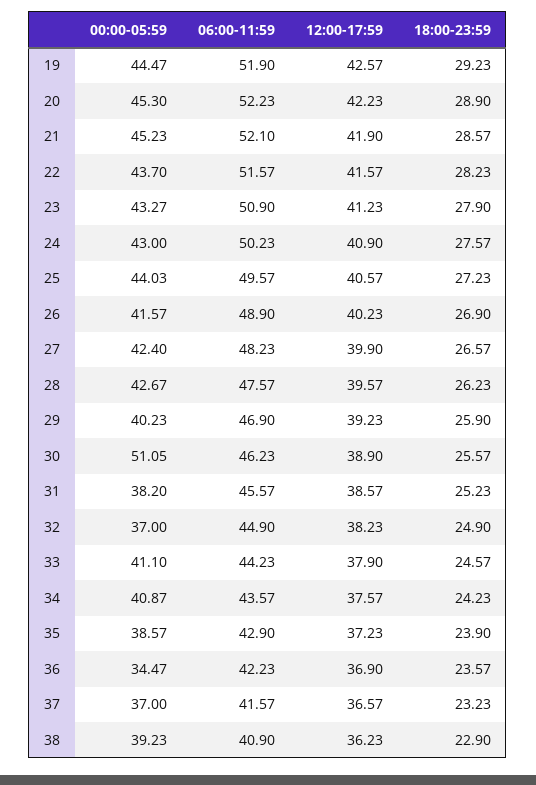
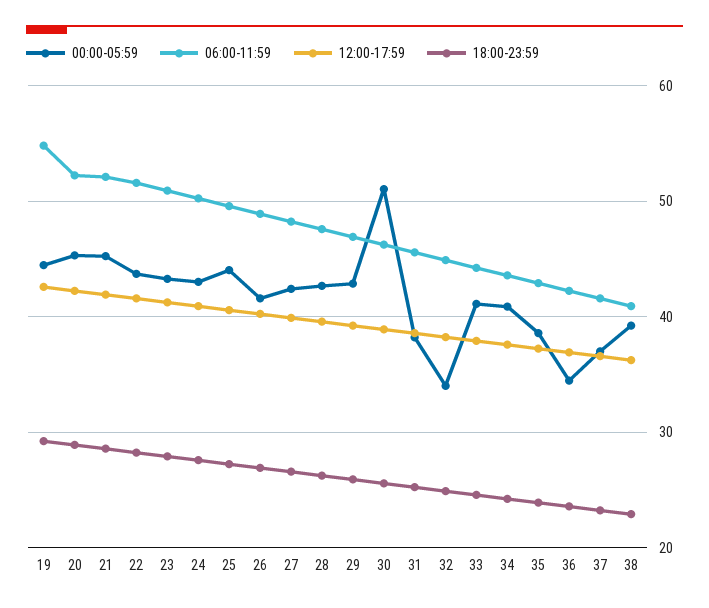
  {
    "00:00-05:59": {
      "19": 44.47,
      "20": 45.3,
      "21": 45.23,
      "22": 43.7,
      "23": 43.27,
      "24": 43,
      "25": 44.03,
      "26": 41.57,
      "27": 42.4,
      "28": 42.67,
-     "29": 40.23,
+     "29": 43,
      "30": 51.05,
      "31": 38.2,
-     "32": 37,
+     "32": 34,
      "33": 41.1,
      "34": 40.87,
      "35": 38.57,
      "36": 34.47,
      "37": 37,
      "38": 39.23
    },
    "06:00-11:59": {
-     "19": 51.9,
+     "19": 55,
      "20": 52.23,
      "21": 52.1,
      "22": 51.57,
      "23": 50.9,
      "24": 50.23,
      "25": 49.57,
      "26": 48.9,
      "27": 48.23,
      "28": 47.57,
      "29": 46.9,
      "30": 46.23,
      "31": 45.57,
      "32": 44.9,
      "33": 44.23,
      "34": 43.57,
      "35": 42.9,
      "36": 42.23,
      "37": 41.57,
      "38": 40.9
    },
    "12:00-17:59": {
      "19": 42.57,
      "20": 42.23,
      "21": 41.9,
      "22": 41.57,
      "23": 41.23,
      "24": 40.9,
      "25": 40.57,
      "26": 40.23,
      "27": 39.9,
      "28": 39.57,
      "29": 39.23,
      "30": 38.9,
      "31": 38.57,
      "32": 38.23,
      "33": 37.9,
      "34": 37.57,
      "35": 37.23,
      "36": 36.9,
      "37": 36.57,
      "38": 36.23
    },
    "18:00-23:59": {
      "19": 29.23,
      "20": 28.9,
      "21": 28.57,
      "22": 28.23,
      "23": 27.9,
      "24": 27.57,
      "25": 27.23,
      "26": 26.9,
      "27": 26.57,
      "28": 26.23,
      "29": 25.9,
      "30": 25.57,
      "31": 25.23,
      "32": 24.9,
      "33": 24.57,
      "34": 24.23,
      "35": 23.9,
      "36": 23.57,
      "37": 23.23,
      "38": 22.9
    }
  }

